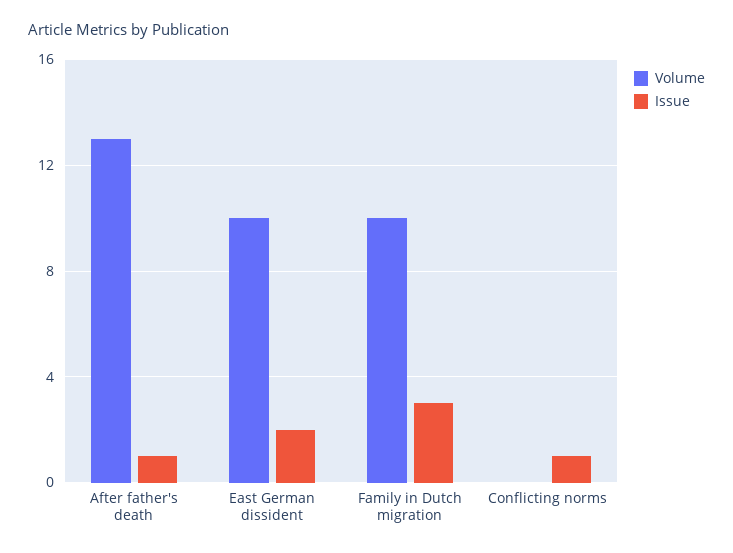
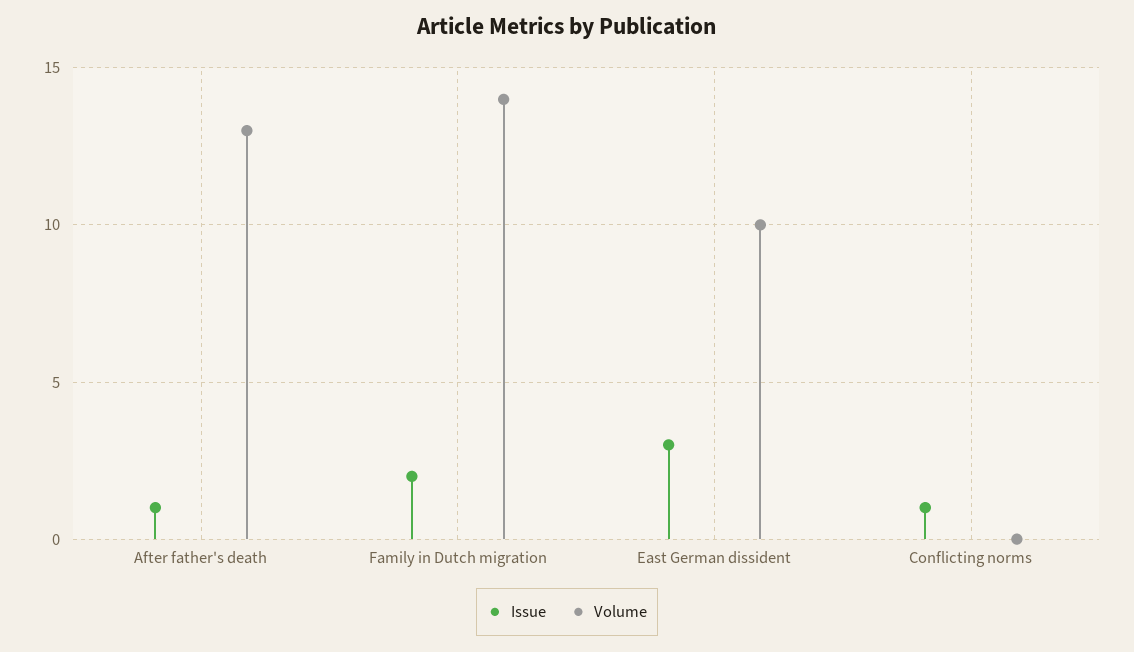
  {
    "Volume": {
      "After father's death": 13,
      "East German dissident": 10,
-     "Family in Dutch migration": 10,
+     "Family in Dutch migration": 14,
      "Conflicting norms": 0
    },
    "Issue": {
      "After father's death": 1,
-     "East German dissident": 2,
+     "East German dissident": 3,
-     "Family in Dutch migration": 3,
+     "Family in Dutch migration": 2,
      "Conflicting norms": 1
    }
  }

